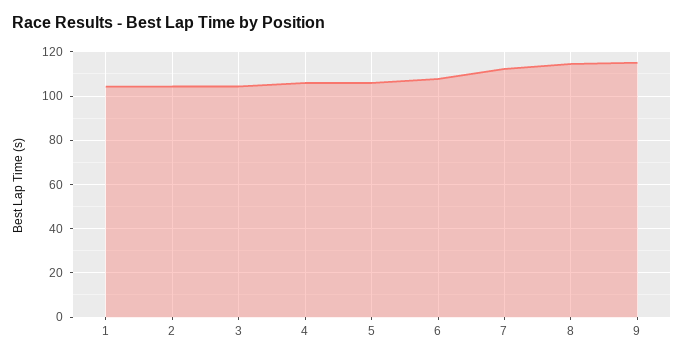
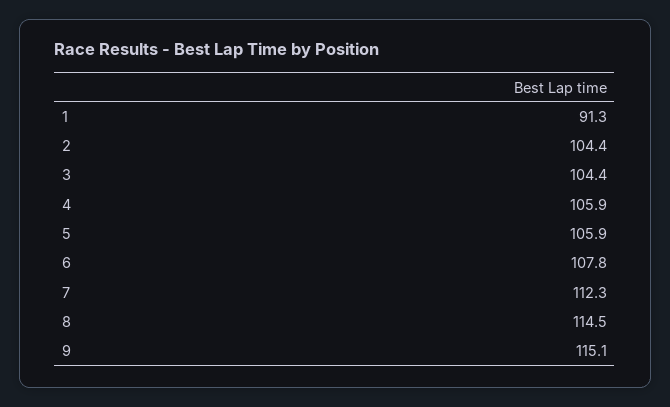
  {
-   "1": 105,
+   "1": 91.3,
    "2": 104.4,
    "3": 104.4,
    "4": 105.9,
    "5": 105.9,
    "6": 107.8,
    "7": 112.3,
    "8": 114.5,
    "9": 115.1
  }

